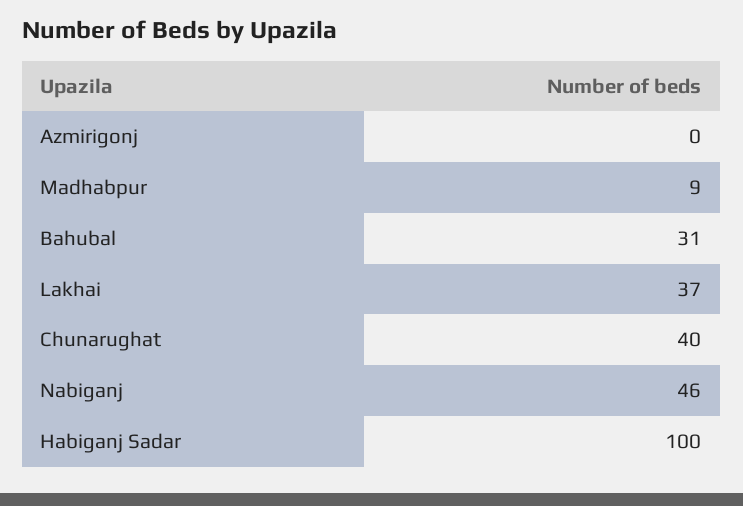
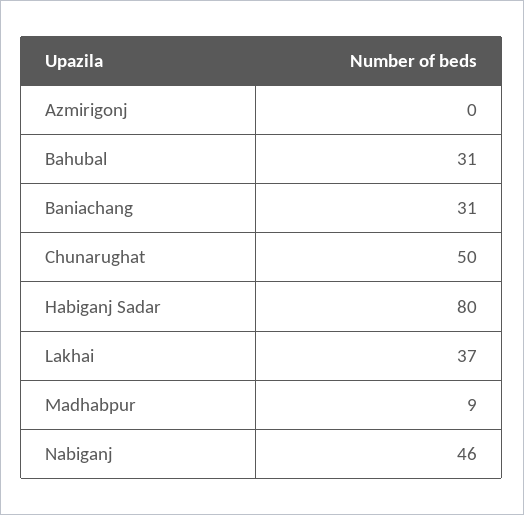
  {
    "Azmirigonj": 0,
    "Madhabpur": 9,
    "Bahubal": 31,
    "Lakhai": 37,
-   "Chunarughat": 40,
+   "Chunarughat": 50,
    "Nabiganj": 46,
-   "Habiganj Sadar": 100
+   "Habiganj Sadar": 80,
+   "Baniachang": 31
  }

